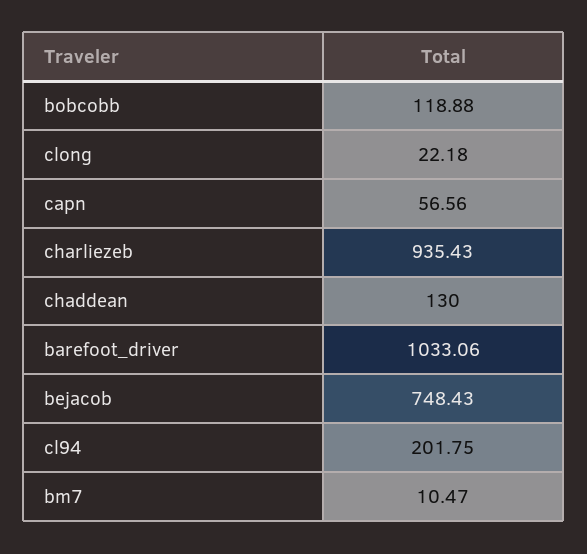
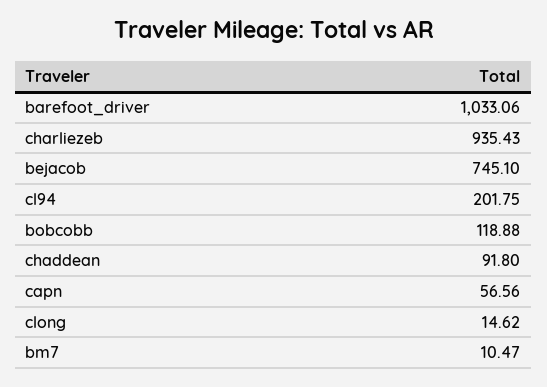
  {
    "bobcobb": 118.88,
-   "clong": 22.18,
+   "clong": 14.62,
    "capn": 56.56,
    "charliezeb": 935.43,
-   "chaddean": 130,
+   "chaddean": 91.8,
    "barefoot_driver": 1033.06,
-   "bejacob": 748.43,
+   "bejacob": 745.1,
    "cl94": 201.75,
    "bm7": 10.47
  }

